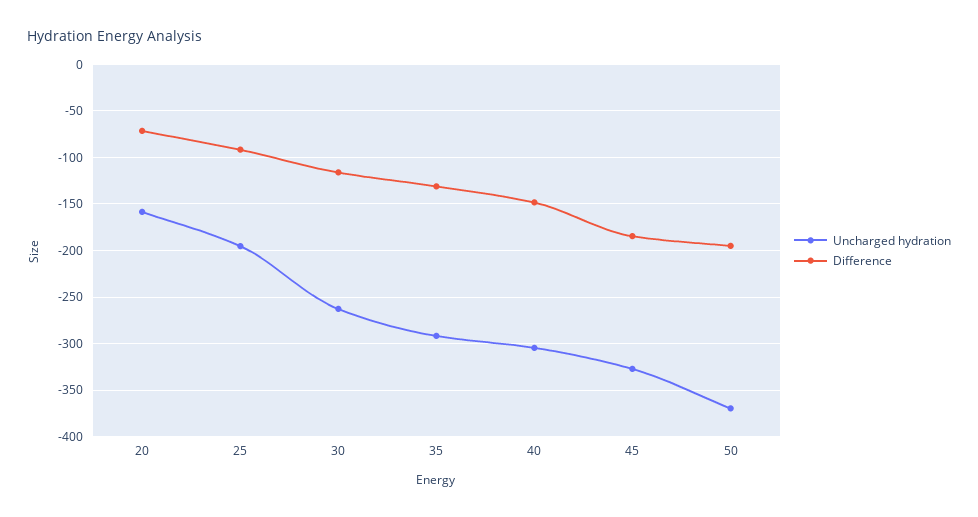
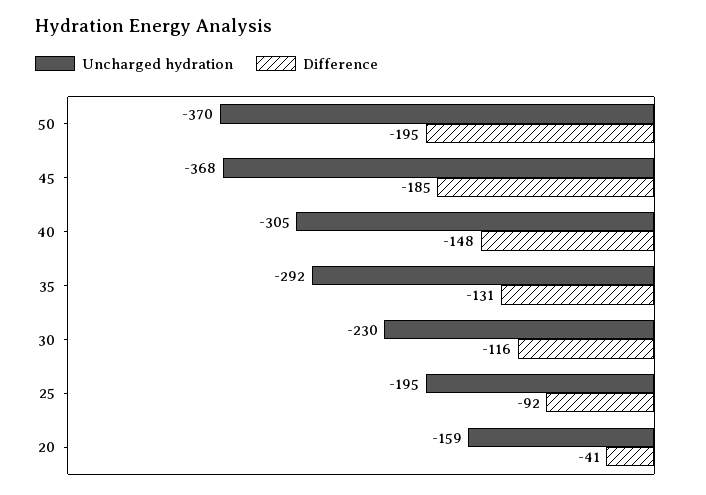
  {
    "Uncharged hydration": {
      "20": -159,
      "25": -195,
-     "30": -260,
+     "30": -230,
      "35": -292,
      "40": -305,
-     "45": -330,
+     "45": -368,
      "50": -370
    },
    "Difference": {
-     "20": -70,
+     "20": -41,
      "25": -92,
      "30": -116,
      "35": -131,
      "40": -148,
      "45": -185,
      "50": -195
    }
  }

